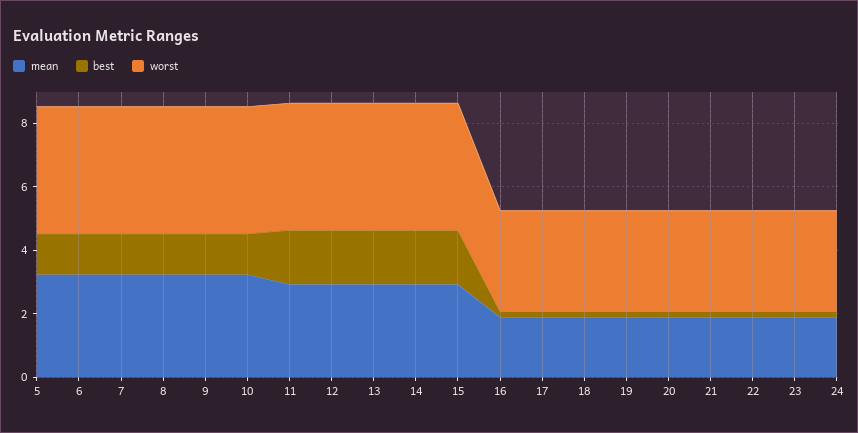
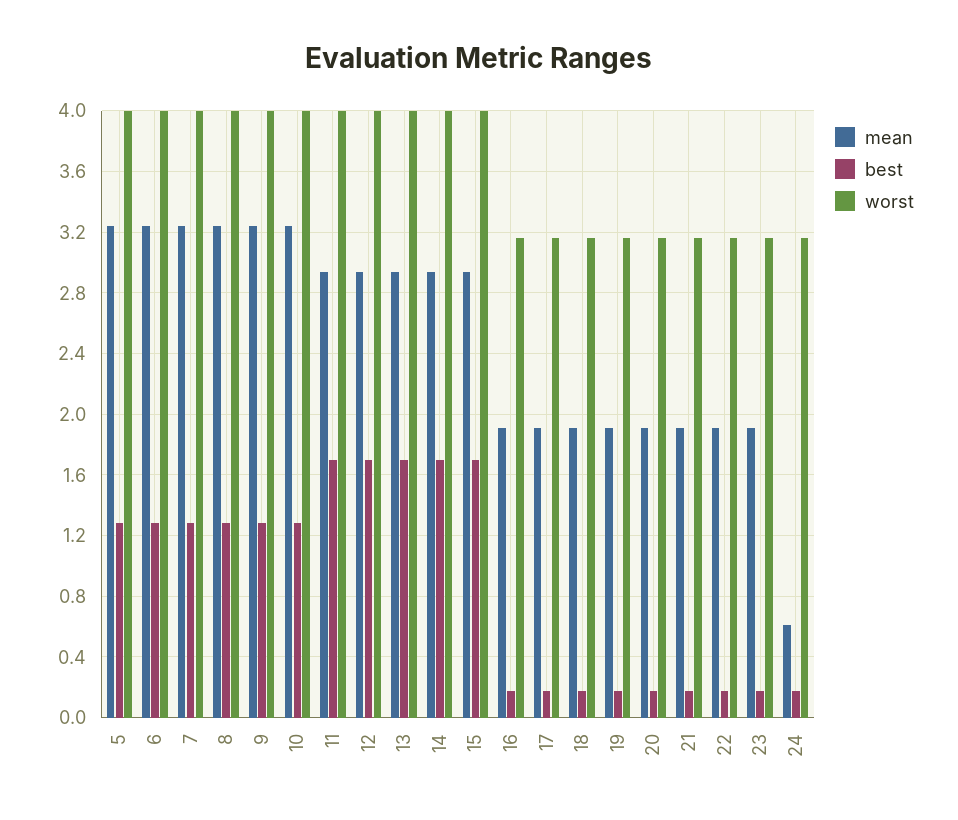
  {
    "mean": {
      "5": 3.25,
      "6": 3.25,
      "7": 3.25,
      "8": 3.25,
      "9": 3.25,
      "10": 3.25,
      "11": 2.95,
      "12": 2.95,
      "13": 2.95,
      "14": 2.95,
      "15": 2.95,
      "16": 1.9,
      "17": 1.9,
      "18": 1.9,
      "19": 1.9,
      "20": 1.9,
      "21": 1.9,
      "22": 1.9,
      "23": 1.9,
-     "24": 2
+     "24": 0.6
    },
    "best": {
      "5": 1.3,
      "6": 1.3,
      "7": 1.3,
      "8": 1.3,
      "9": 1.3,
      "10": 1.3,
      "11": 1.7,
      "12": 1.7,
      "13": 1.7,
      "14": 1.7,
      "15": 1.7,
      "16": 0.15,
      "17": 0.15,
      "18": 0.15,
      "19": 0.15,
      "20": 0.15,
      "21": 0.15,
      "22": 0.15,
      "23": 0.15,
      "24": 0.15
    },
    "worst": {
      "5": 4,
      "6": 4,
      "7": 4,
      "8": 4,
      "9": 4,
      "10": 4,
      "11": 4,
      "12": 4,
      "13": 4,
      "14": 4,
      "15": 4,
      "16": 3.15,
      "17": 3.15,
      "18": 3.15,
      "19": 3.15,
      "20": 3.15,
      "21": 3.15,
      "22": 3.15,
      "23": 3.15,
      "24": 3.15
    }
  }

